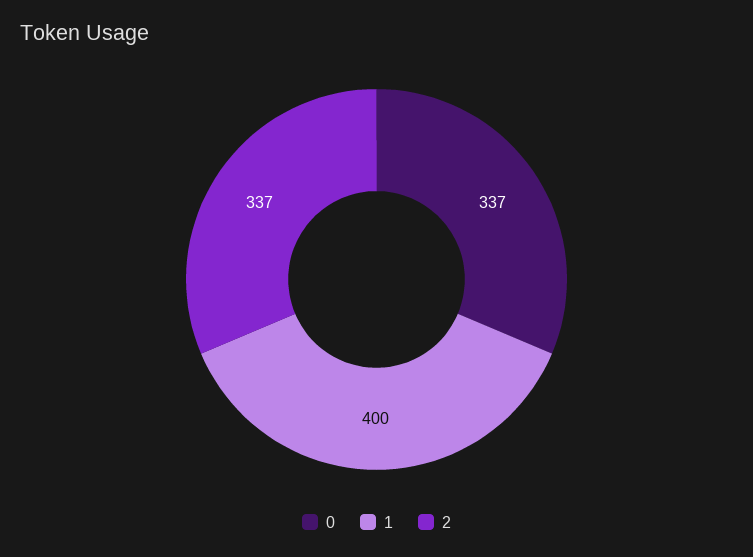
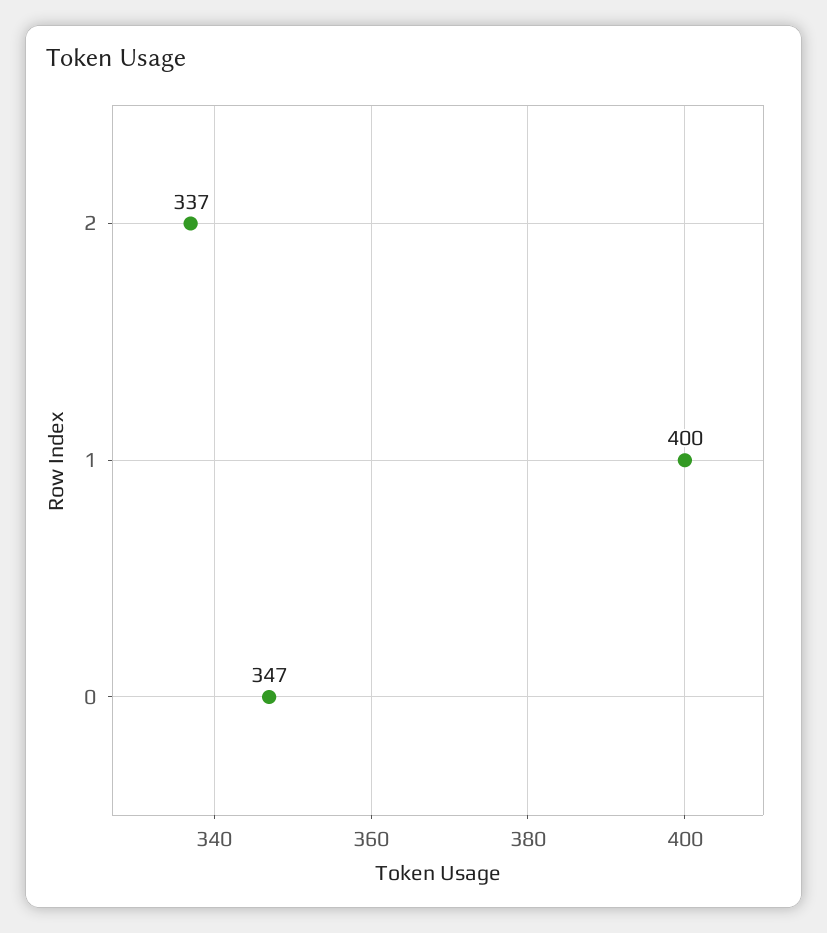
  {
-   "0": 337,
+   "0": 347,
    "1": 400,
    "2": 337
  }

